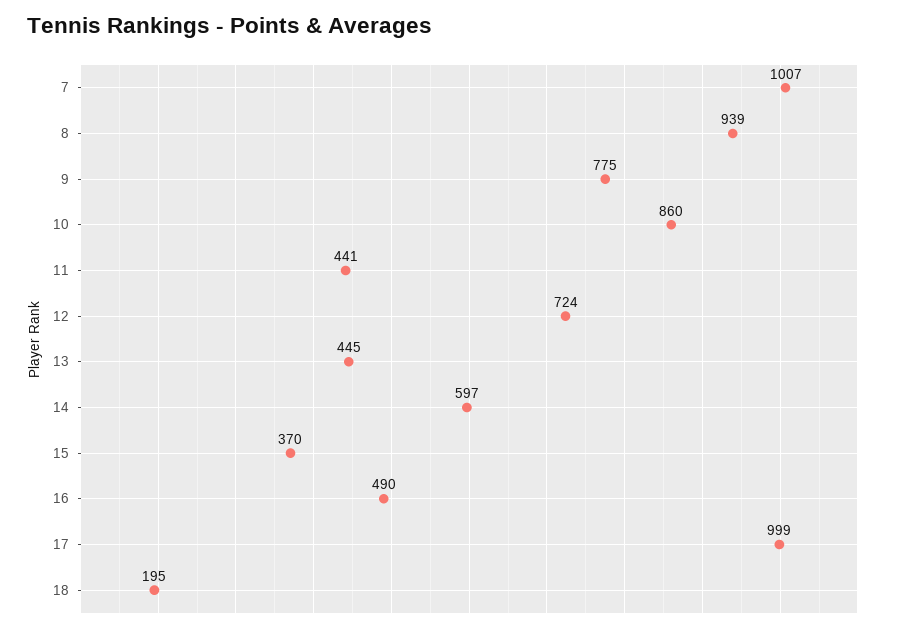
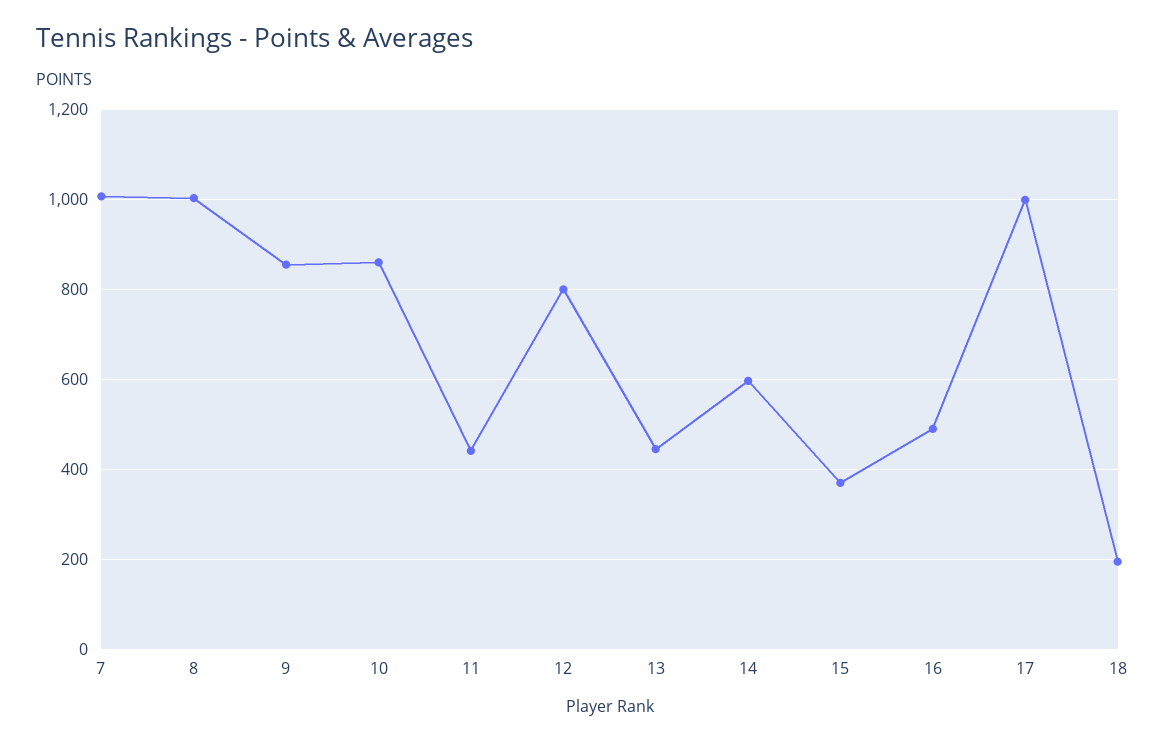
  {
    "7": 1007,
-   "8": 939,
+   "8": 1000,
-   "9": 775,
+   "9": 860,
    "10": 860,
    "11": 441,
-   "12": 724,
+   "12": 800,
    "13": 445,
    "14": 597,
    "15": 370,
    "16": 490,
    "17": 999,
    "18": 195
  }

